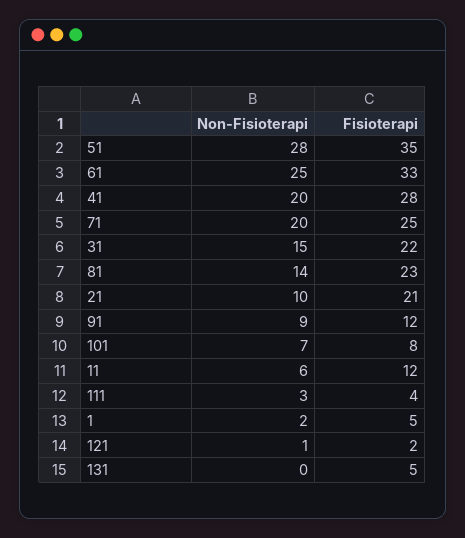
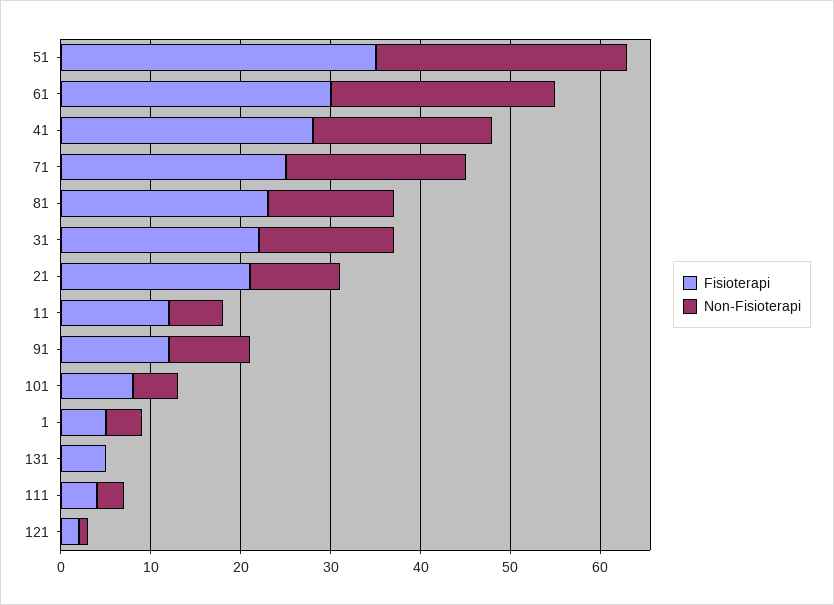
  {
    "Non-Fisioterapi": {
      "51": 28,
      "61": 25,
      "41": 20,
      "71": 20,
      "31": 15,
      "81": 14,
      "21": 10,
      "91": 9,
-     "101": 7,
+     "101": 5,
      "11": 6,
      "111": 3,
-     "1": 2,
+     "1": 4,
      "121": 1,
      "131": 0
    },
    "Fisioterapi": {
      "51": 35,
-     "61": 33,
+     "61": 30,
      "41": 28,
      "71": 25,
      "31": 22,
      "81": 23,
      "21": 21,
      "91": 12,
      "101": 8,
      "11": 12,
      "111": 4,
      "1": 5,
      "121": 2,
      "131": 5
    }
  }

